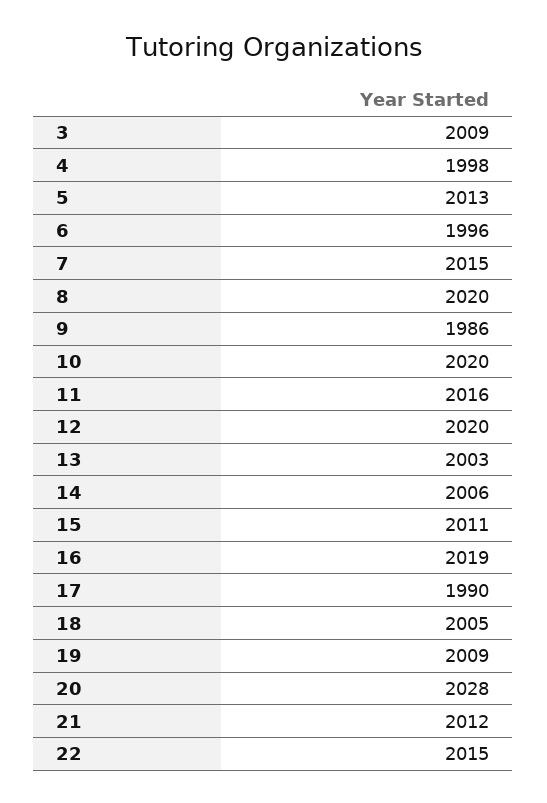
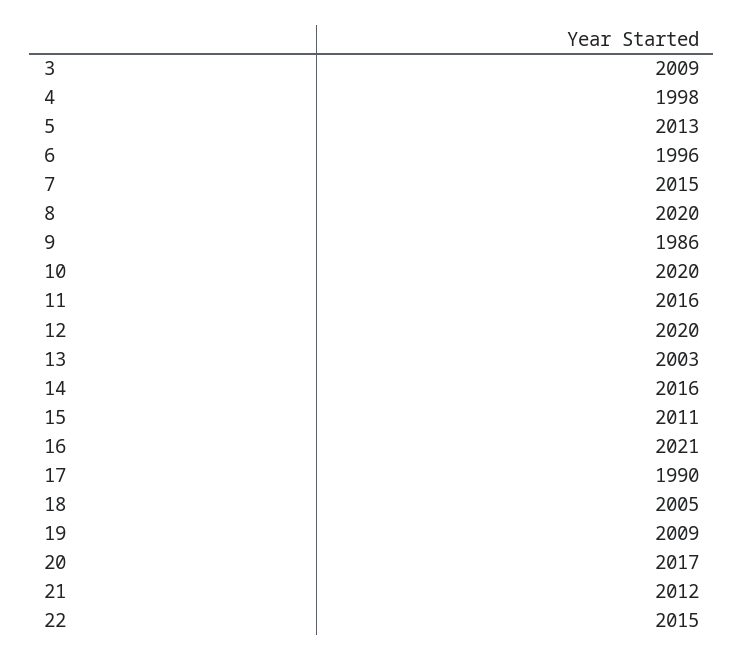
  {
    "3": 2009,
    "4": 1998,
    "5": 2013,
    "6": 1996,
    "7": 2015,
    "8": 2020,
    "9": 1986,
    "10": 2020,
    "11": 2016,
    "12": 2020,
    "13": 2003,
-   "14": 2006,
+   "14": 2016,
    "15": 2011,
-   "16": 2019,
+   "16": 2021,
    "17": 1990,
    "18": 2005,
    "19": 2009,
-   "20": 2028,
+   "20": 2017,
    "21": 2012,
    "22": 2015
  }

